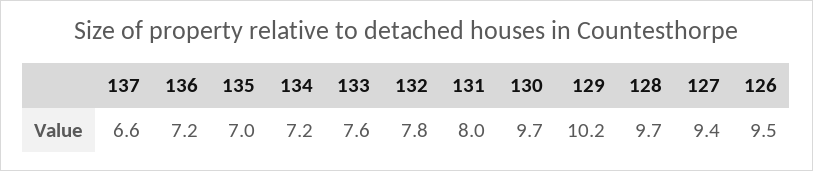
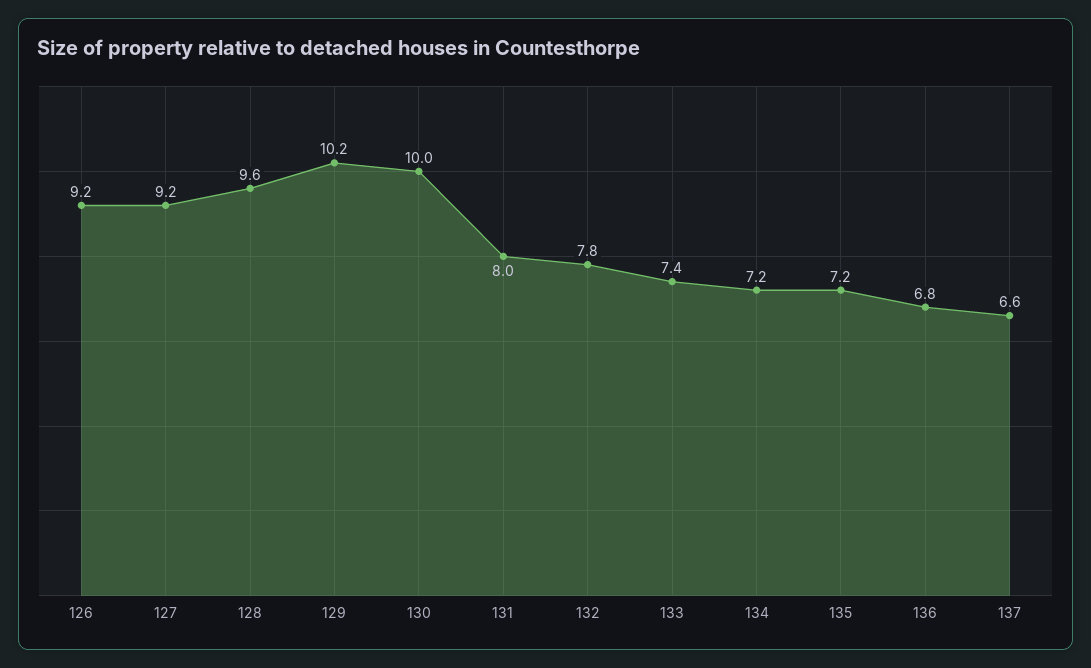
  {
    "137": 6.6,
-   "136": 7.2,
+   "136": 6.8,
-   "135": 7,
+   "135": 7.2,
    "134": 7.2,
-   "133": 7.6,
+   "133": 7.4,
    "132": 7.8,
    "131": 8,
-   "130": 9.7,
+   "130": 10,
    "129": 10.2,
-   "128": 9.7,
+   "128": 9.6,
-   "127": 9.4,
+   "127": 9.2,
-   "126": 9.5
+   "126": 9.2
  }

